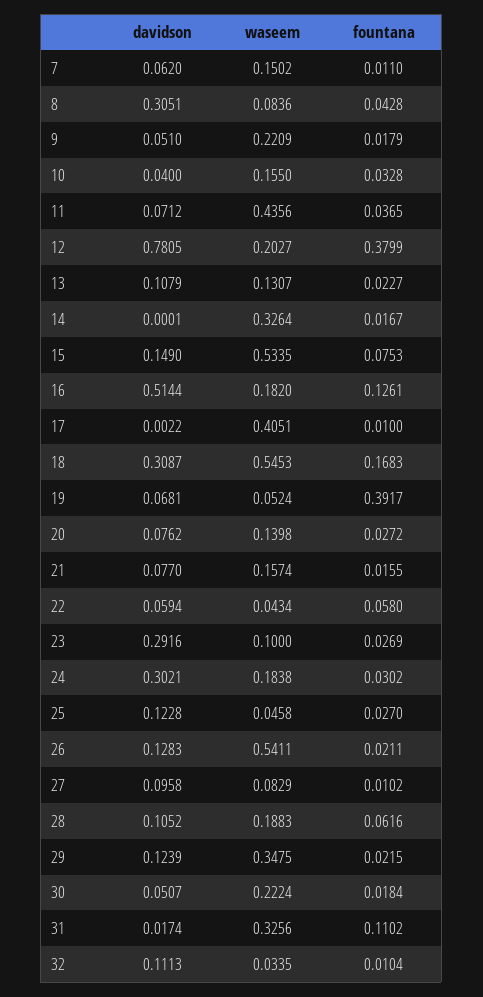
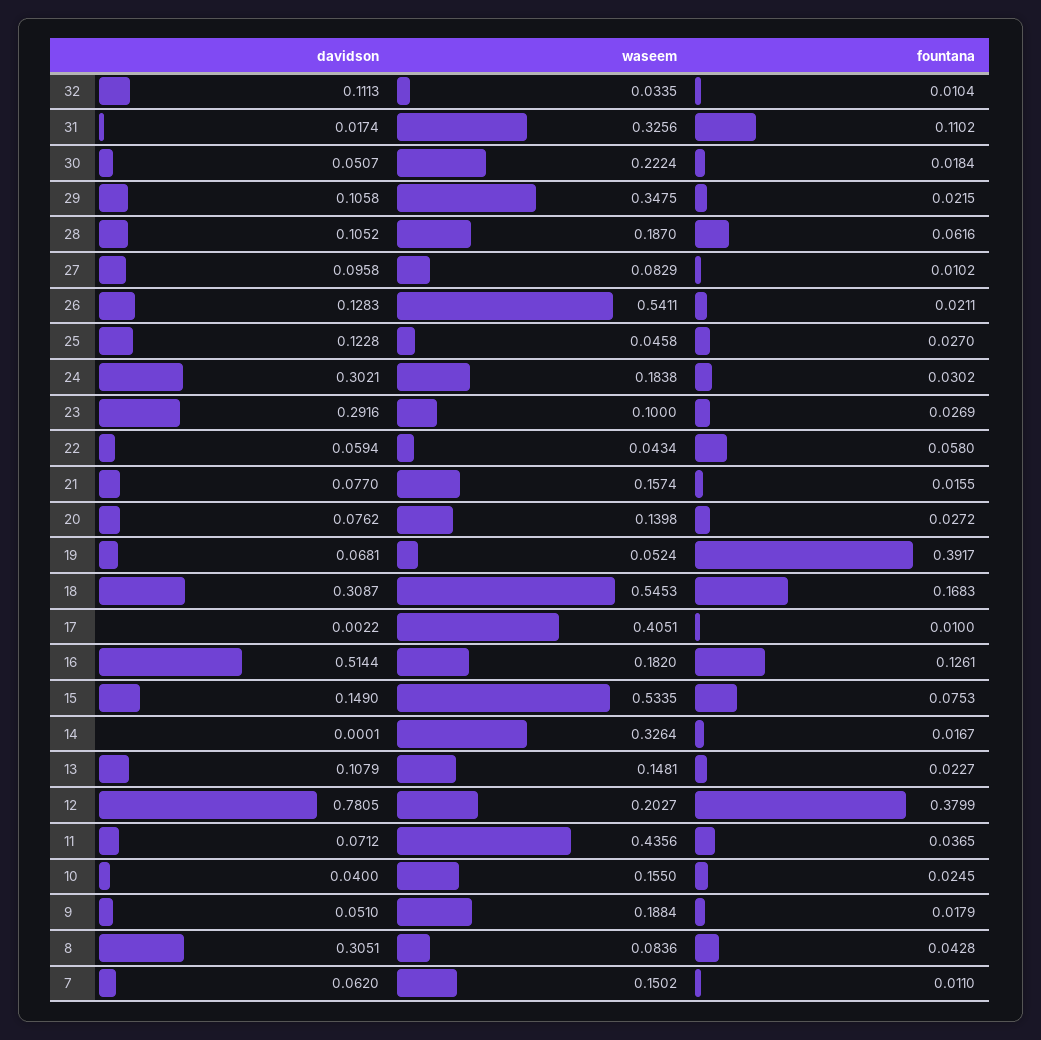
  {
    "davidson": {
      "7": 0.062,
      "8": 0.3051,
      "9": 0.051,
      "10": 0.04,
      "11": 0.0712,
      "12": 0.7805,
      "13": 0.1079,
      "14": 0.0001,
      "15": 0.149,
      "16": 0.5144,
      "17": 0.0022,
      "18": 0.3087,
      "19": 0.0681,
      "20": 0.0762,
      "21": 0.077,
      "22": 0.0594,
      "23": 0.2916,
      "24": 0.3021,
      "25": 0.1228,
      "26": 0.1283,
      "27": 0.0958,
      "28": 0.1052,
-     "29": 0.1239,
+     "29": 0.1058,
      "30": 0.0507,
      "31": 0.0174,
      "32": 0.1113
    },
    "waseem": {
      "7": 0.1502,
      "8": 0.0836,
-     "9": 0.2209,
+     "9": 0.1884,
      "10": 0.155,
      "11": 0.4356,
      "12": 0.2027,
-     "13": 0.1307,
+     "13": 0.1481,
      "14": 0.3264,
      "15": 0.5335,
      "16": 0.182,
      "17": 0.4051,
      "18": 0.5453,
      "19": 0.0524,
      "20": 0.1398,
      "21": 0.1574,
      "22": 0.0434,
      "23": 0.1,
      "24": 0.1838,
      "25": 0.0458,
      "26": 0.5411,
      "27": 0.0829,
-     "28": 0.1883,
+     "28": 0.187,
      "29": 0.3475,
      "30": 0.2224,
      "31": 0.3256,
      "32": 0.0335
    },
    "fountana": {
      "7": 0.011,
      "8": 0.0428,
      "9": 0.0179,
-     "10": 0.0328,
+     "10": 0.0245,
      "11": 0.0365,
      "12": 0.3799,
      "13": 0.0227,
      "14": 0.0167,
      "15": 0.0753,
      "16": 0.1261,
      "17": 0.01,
      "18": 0.1683,
      "19": 0.3917,
      "20": 0.0272,
      "21": 0.0155,
      "22": 0.058,
      "23": 0.0269,
      "24": 0.0302,
      "25": 0.027,
      "26": 0.0211,
      "27": 0.0102,
      "28": 0.0616,
      "29": 0.0215,
      "30": 0.0184,
      "31": 0.1102,
      "32": 0.0104
    }
  }

